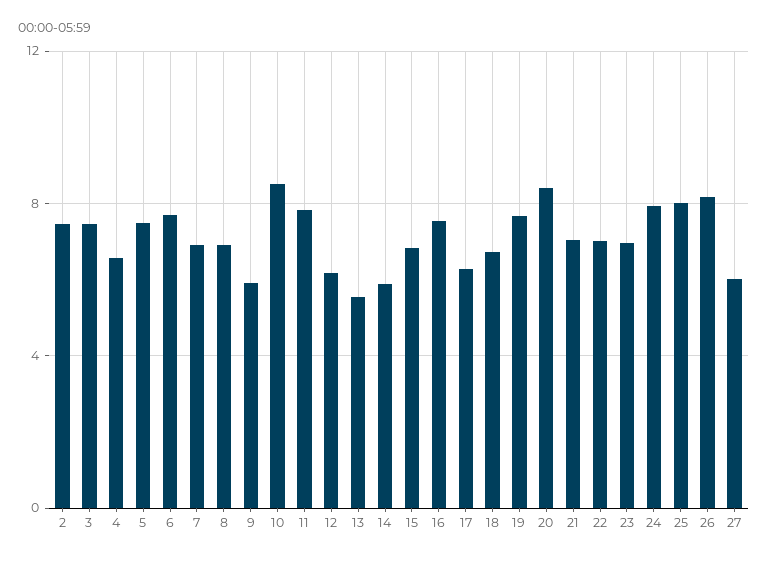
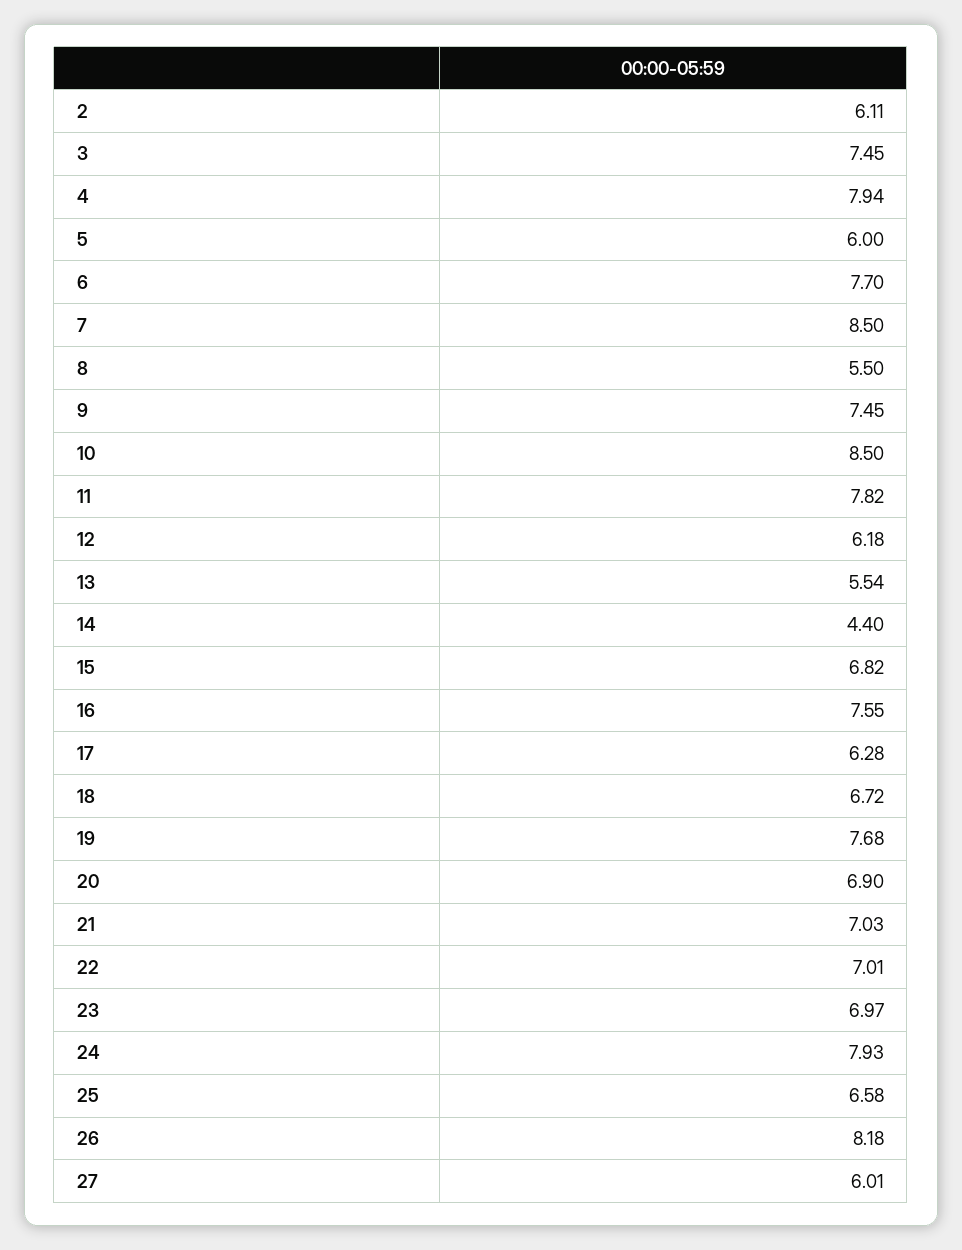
  {
-   "2": 7.5,
+   "2": 6.11,
    "3": 7.45,
-   "4": 6.5,
+   "4": 7.94,
-   "5": 7.5,
+   "5": 6,
    "6": 7.7,
-   "7": 7,
+   "7": 8.5,
-   "8": 7,
+   "8": 5.5,
-   "9": 6,
+   "9": 7.45,
    "10": 8.5,
    "11": 7.82,
    "12": 6.18,
    "13": 5.54,
-   "14": 6,
+   "14": 4.4,
    "15": 6.82,
    "16": 7.55,
    "17": 6.28,
    "18": 6.72,
    "19": 7.68,
-   "20": 8.5,
+   "20": 6.9,
    "21": 7.03,
    "22": 7.01,
    "23": 6.97,
    "24": 7.93,
-   "25": 8,
+   "25": 6.58,
    "26": 8.18,
    "27": 6.01
  }

